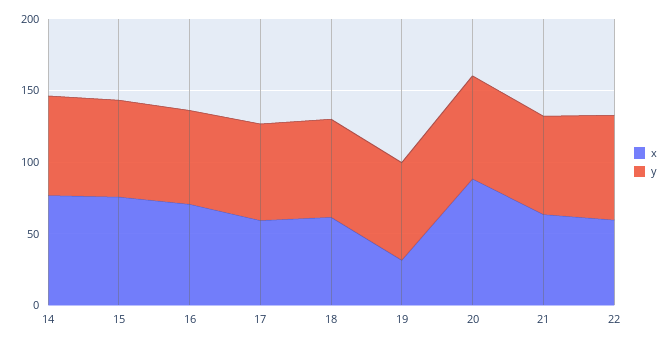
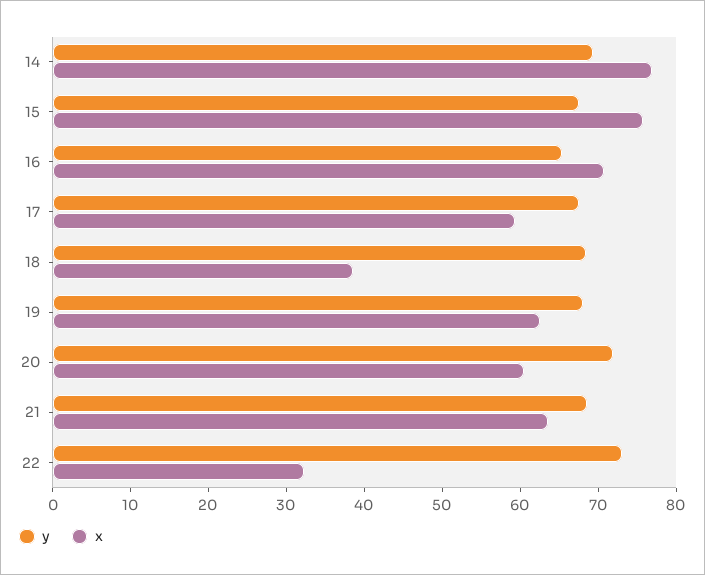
  {
    "x": {
      "14": 76,
      "15": 76,
      "16": 70,
      "17": 60,
-     "18": 60,
+     "18": 38,
-     "19": 30,
+     "19": 62,
-     "20": 90,
+     "20": 60,
      "21": 64,
-     "22": 60
+     "22": 32
    },
    "y": {
      "14": 70,
      "15": 68,
      "16": 66,
      "17": 68,
      "18": 68,
      "19": 68,
      "20": 72,
      "21": 68,
      "22": 74
    }
  }

